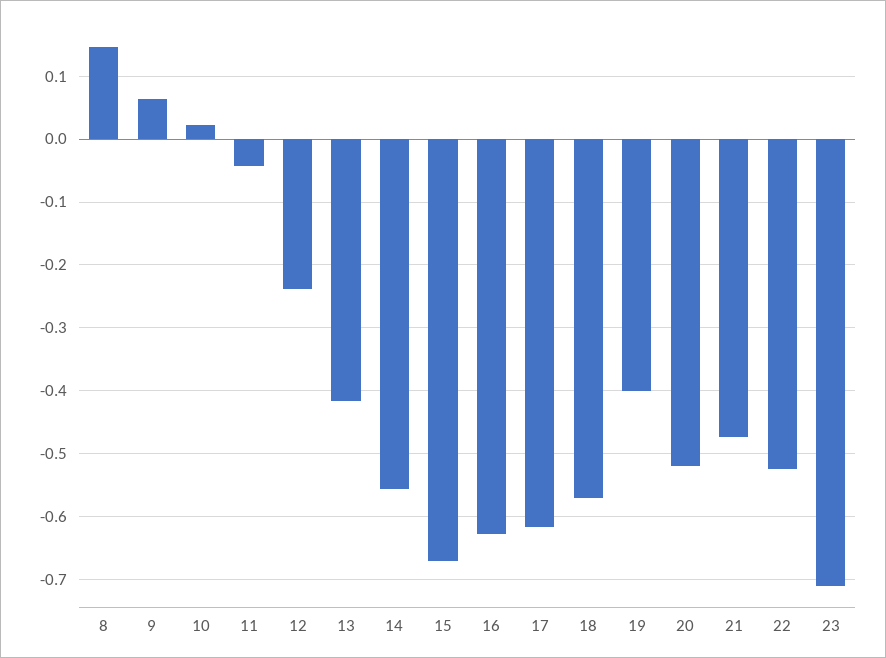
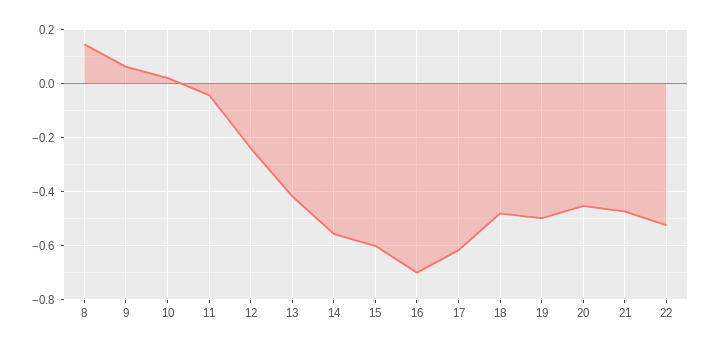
  {
    "8": 0.15,
    "9": 0.06,
    "10": 0.02,
    "11": -0.04,
    "12": -0.24,
    "13": -0.42,
    "14": -0.56,
-   "15": -0.67,
+   "15": -0.6,
-   "16": -0.63,
+   "16": -0.7,
    "17": -0.62,
-   "18": -0.57,
+   "18": -0.475,
-   "19": -0.4,
+   "19": -0.5,
-   "20": -0.52,
+   "20": -0.45,
    "21": -0.47,
-   "22": -0.52,
+   "22": -0.52
-   "23": -0.71
  }

